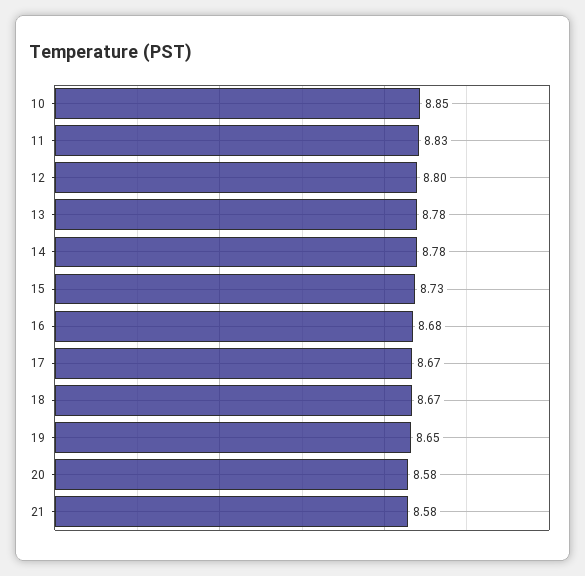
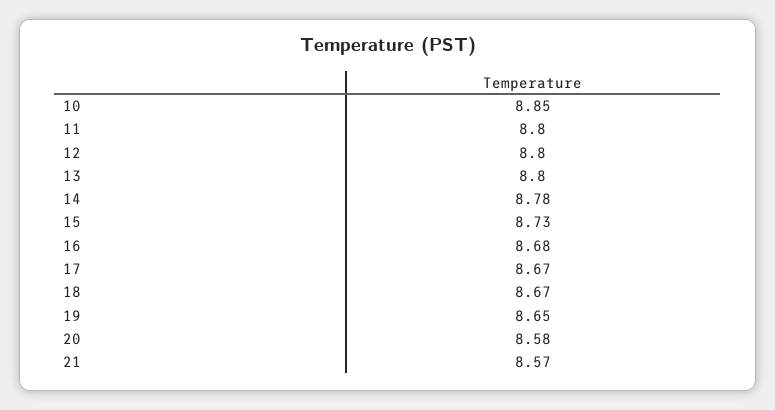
  {
    "10": 8.85,
-   "11": 8.83,
+   "11": 8.8,
    "12": 8.8,
-   "13": 8.78,
+   "13": 8.8,
    "14": 8.78,
    "15": 8.73,
    "16": 8.68,
    "17": 8.67,
    "18": 8.67,
    "19": 8.65,
    "20": 8.58,
-   "21": 8.58
+   "21": 8.57
  }

